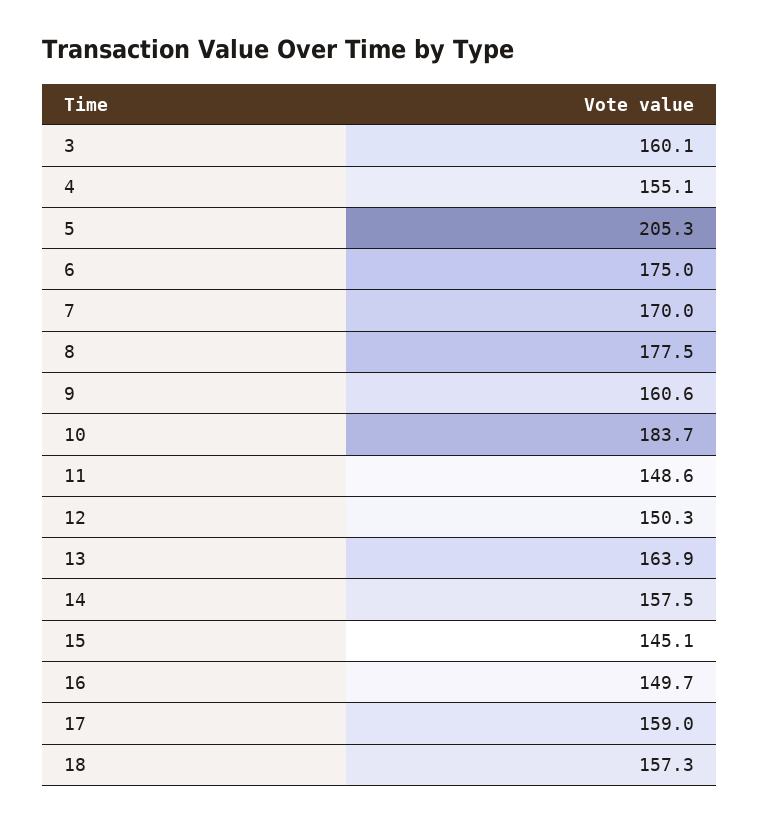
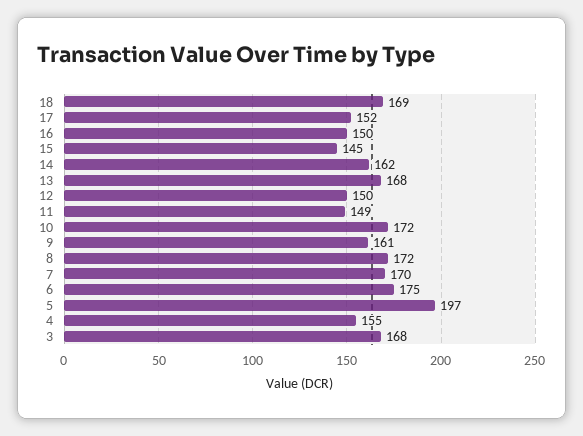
  {
-   "3": 160.1,
+   "3": 168,
    "4": 155.1,
-   "5": 205.3,
+   "5": 197,
    "6": 175,
    "7": 170,
-   "8": 177.5,
+   "8": 172,
    "9": 160.6,
-   "10": 183.7,
+   "10": 172,
    "11": 148.6,
    "12": 150.3,
-   "13": 163.9,
+   "13": 168,
-   "14": 157.5,
+   "14": 162,
    "15": 145.1,
    "16": 149.7,
-   "17": 159,
+   "17": 152,
-   "18": 157.3
+   "18": 169
  }

